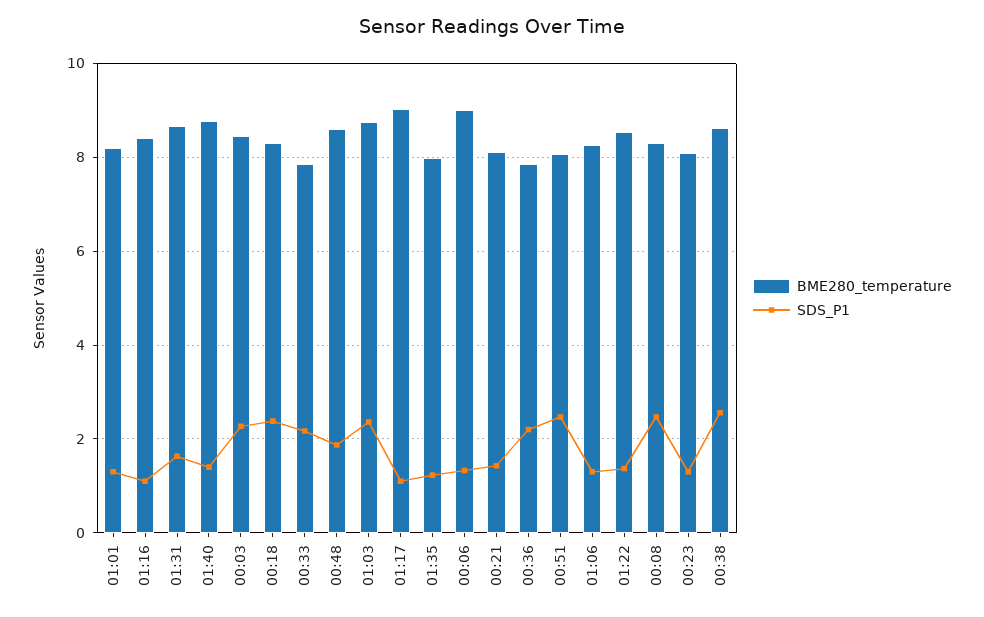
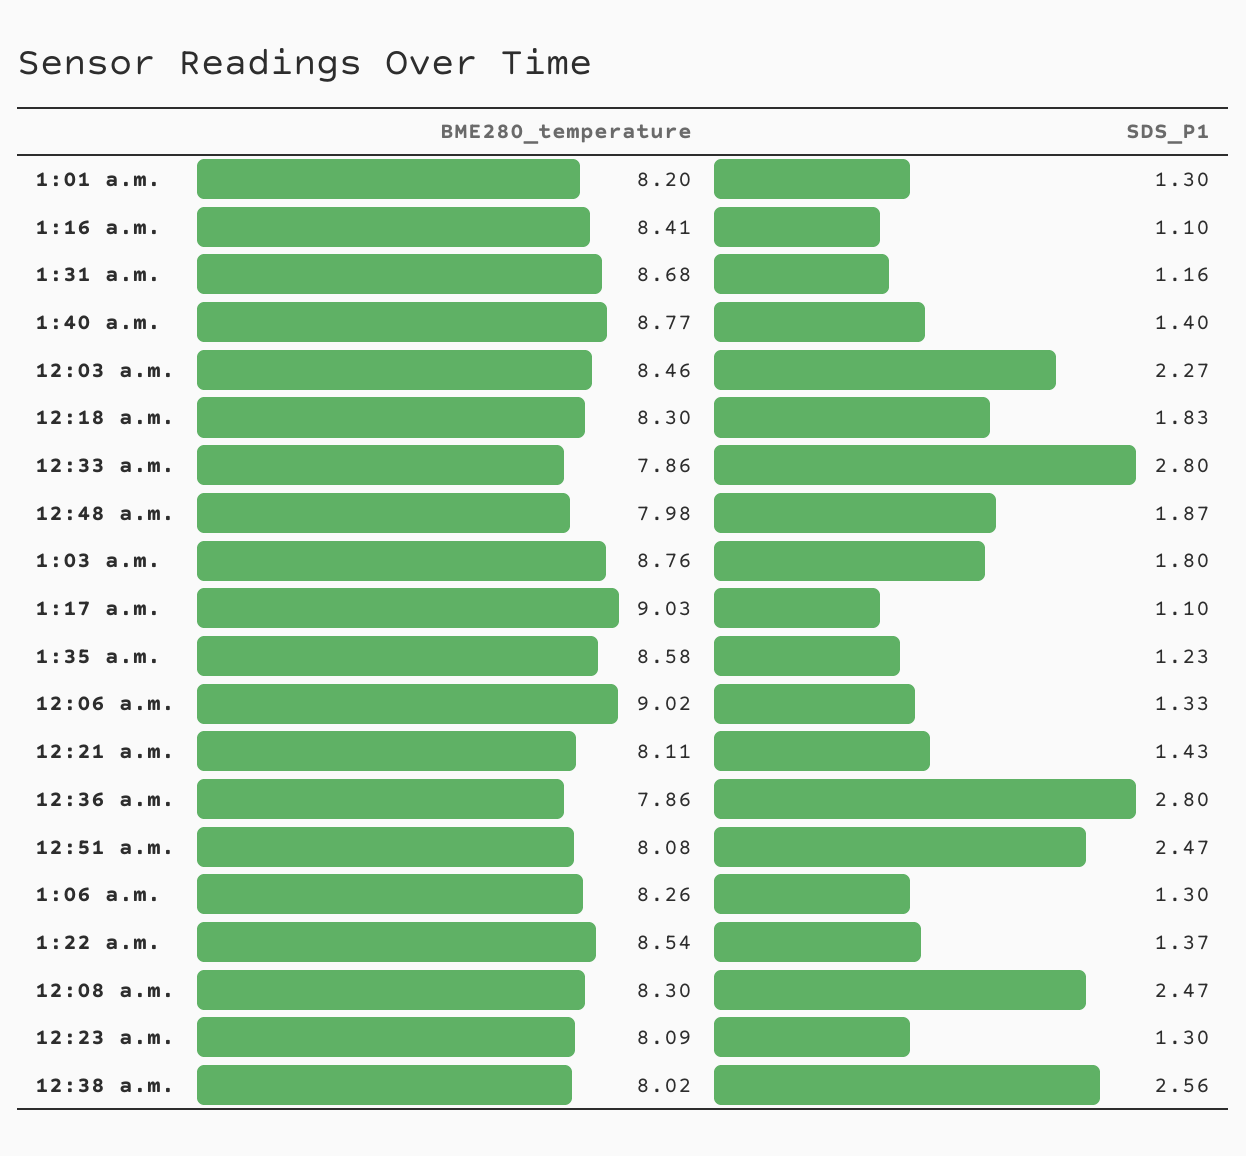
  {
    "BME280_temperature": {
      "01:01": 8.2,
      "01:16": 8.41,
      "01:31": 8.68,
      "01:40": 8.77,
      "00:03": 8.46,
      "00:18": 8.3,
      "00:33": 7.86,
-     "00:48": 8.6,
+     "00:48": 7.98,
      "01:03": 8.76,
      "01:17": 9.03,
-     "01:35": 8,
+     "01:35": 8.58,
      "00:06": 9.02,
      "00:21": 8.11,
      "00:36": 7.86,
      "00:51": 8.08,
      "01:06": 8.26,
      "01:22": 8.54,
      "00:08": 8.3,
      "00:23": 8.09,
-     "00:38": 8.6
+     "00:38": 8.02
    },
    "SDS_P1": {
      "01:01": 1.3,
      "01:16": 1.1,
-     "01:31": 1.6,
+     "01:31": 1.16,
      "01:40": 1.4,
      "00:03": 2.27,
-     "00:18": 2.4,
+     "00:18": 1.83,
-     "00:33": 2.2,
+     "00:33": 2.8,
      "00:48": 1.87,
-     "01:03": 2.4,
+     "01:03": 1.8,
      "01:17": 1.1,
      "01:35": 1.23,
      "00:06": 1.33,
      "00:21": 1.43,
-     "00:36": 2.2,
+     "00:36": 2.8,
      "00:51": 2.47,
      "01:06": 1.3,
      "01:22": 1.37,
      "00:08": 2.47,
      "00:23": 1.3,
      "00:38": 2.56
    }
  }

